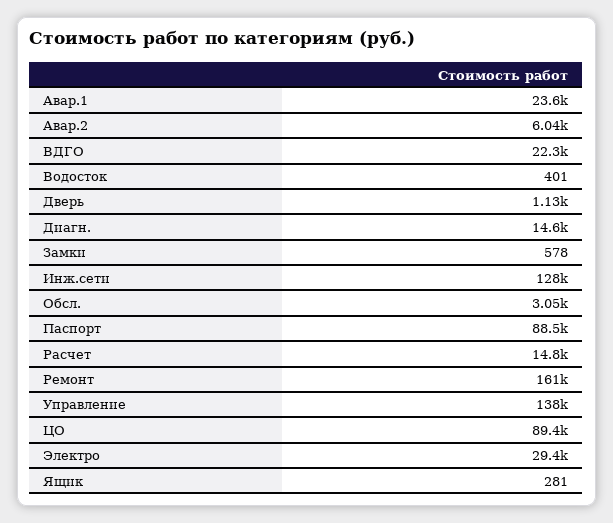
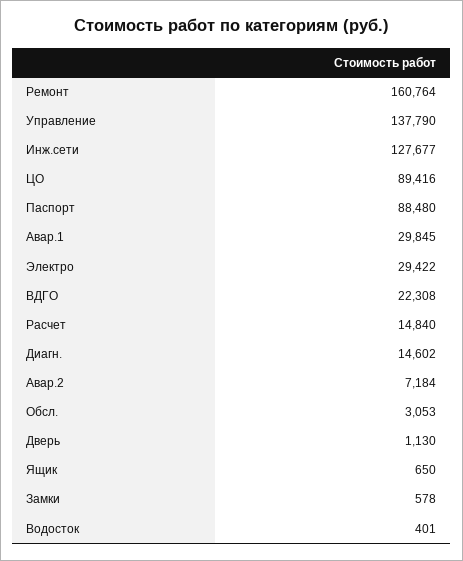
  {
-   "Авар.1": 23600,
+   "Авар.1": 29845,
-   "Авар.2": 6040,
+   "Авар.2": 7184,
    "ВДГО": 22308,
    "Водосток": 401,
    "Дверь": 1130,
    "Диагн.": 14602,
    "Замки": 578,
    "Инж.сети": 127677,
    "Обсл.": 3053,
    "Паспорт": 88480,
    "Расчет": 14840,
    "Ремонт": 160764,
    "Управление": 137790,
    "ЦО": 89416,
    "Электро": 29422,
-   "Ящик": 281
+   "Ящик": 650
  }

